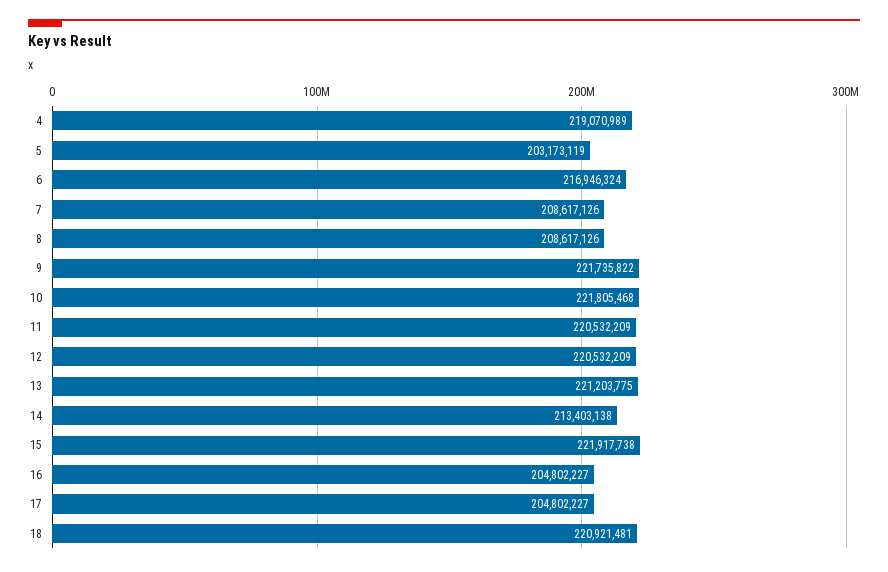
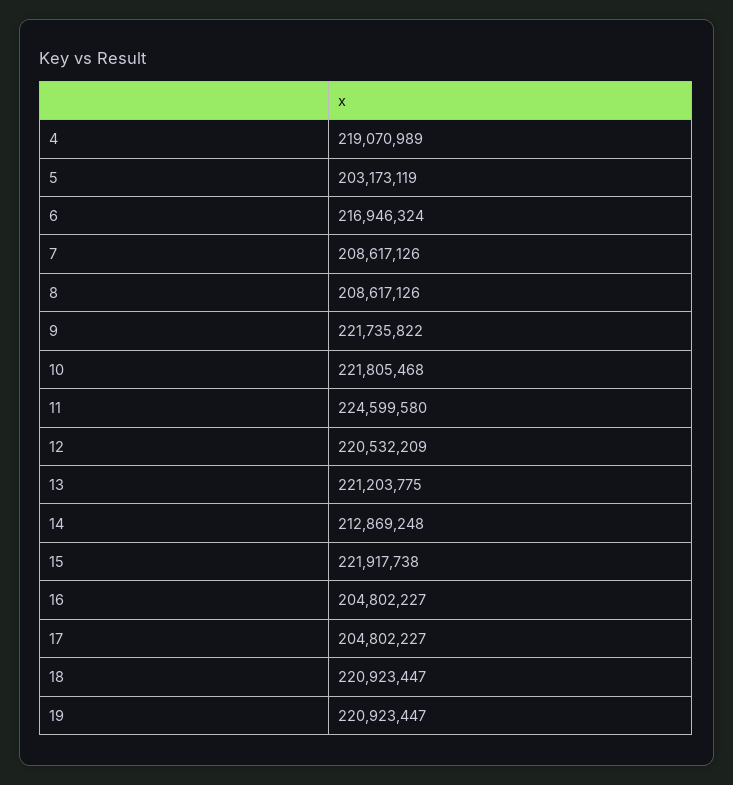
  {
    "4": 219070989,
    "5": 203173119,
    "6": 216946324,
    "7": 208617126,
    "8": 208617126,
    "9": 221735822,
    "10": 221805468,
-   "11": 220532209,
+   "11": 224599580,
    "12": 220532209,
    "13": 221203775,
-   "14": 213403138,
+   "14": 212869248,
    "15": 221917738,
    "16": 204802227,
    "17": 204802227,
-   "18": 220921481
+   "18": 220923447,
+   "19": 220923447
  }

